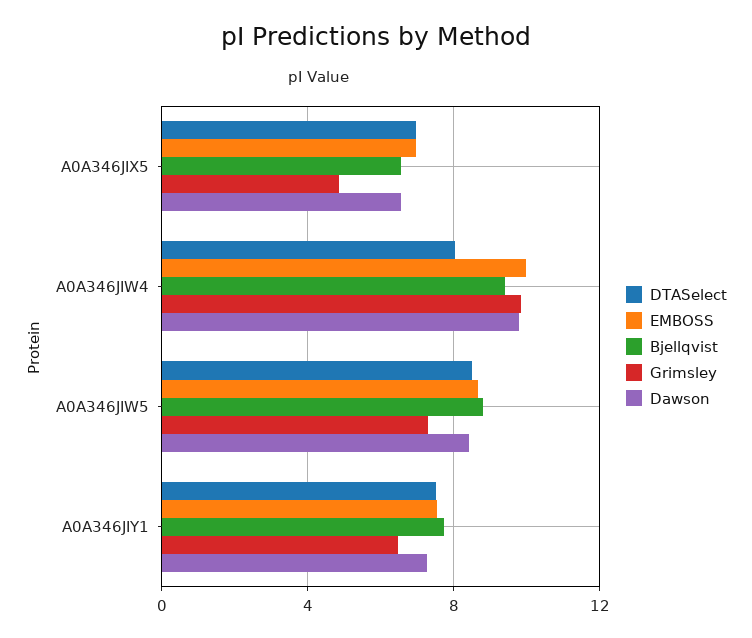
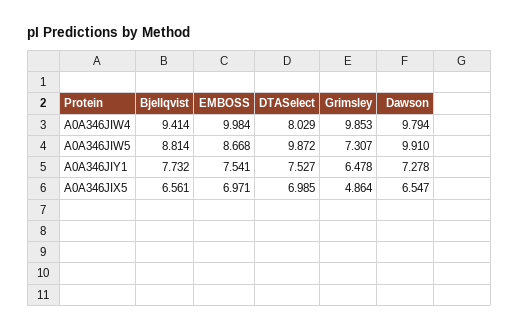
  {
    "DTASelect": {
      "A0A346JIX5": 6.985,
      "A0A346JIW4": 8.029,
-     "A0A346JIW5": 8.5,
+     "A0A346JIW5": 9.872,
      "A0A346JIY1": 7.527
    },
    "EMBOSS": {
      "A0A346JIX5": 6.971,
      "A0A346JIW4": 9.984,
      "A0A346JIW5": 8.668,
      "A0A346JIY1": 7.541
    },
    "Bjellqvist": {
      "A0A346JIX5": 6.561,
      "A0A346JIW4": 9.414,
      "A0A346JIW5": 8.814,
      "A0A346JIY1": 7.732
    },
    "Grimsley": {
      "A0A346JIX5": 4.864,
      "A0A346JIW4": 9.853,
      "A0A346JIW5": 7.307,
      "A0A346JIY1": 6.478
    },
    "Dawson": {
      "A0A346JIX5": 6.547,
      "A0A346JIW4": 9.794,
-     "A0A346JIW5": 8.5,
+     "A0A346JIW5": 9.91,
      "A0A346JIY1": 7.278
    }
  }

